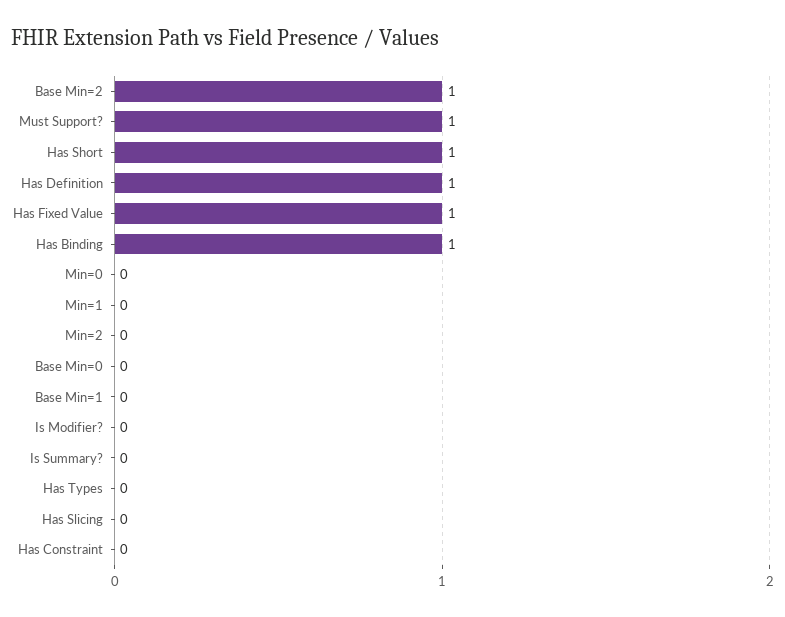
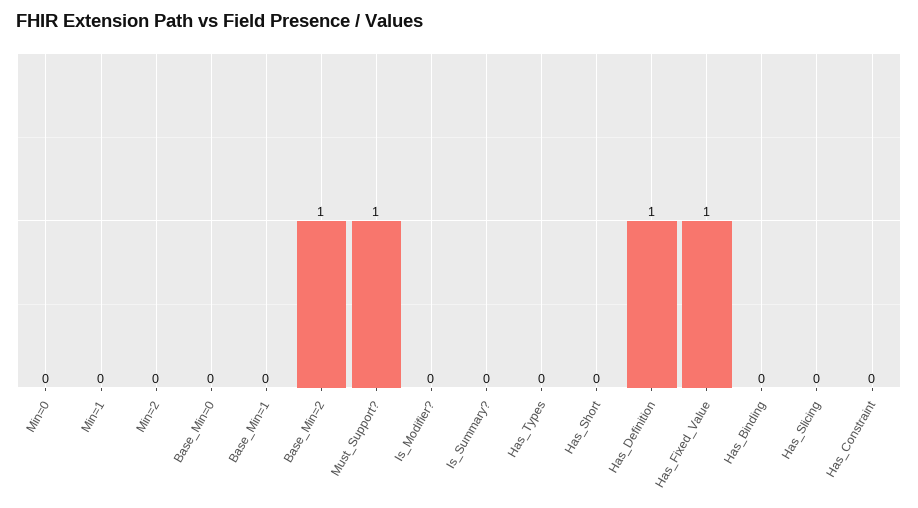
  {
    "Base Min=2": 1,
    "Must Support?": 1,
-   "Has Short": 1,
+   "Has Short": 0,
    "Has Definition": 1,
    "Has Fixed Value": 1,
-   "Has Binding": 1,
+   "Has Binding": 0,
    "Min=0": 0,
    "Min=1": 0,
    "Min=2": 0,
    "Base Min=0": 0,
    "Base Min=1": 0,
    "Is Modifier?": 0,
    "Is Summary?": 0,
    "Has Types": 0,
    "Has Slicing": 0,
    "Has Constraint": 0
  }

